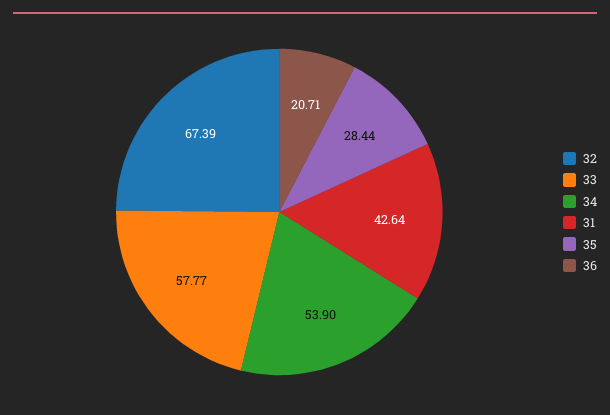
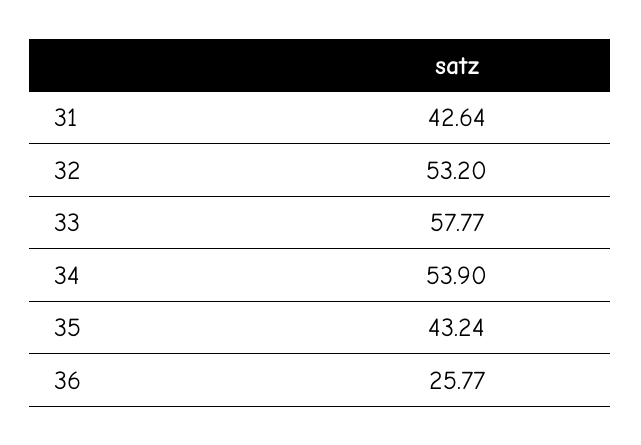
  {
-   "32": 67.39,
+   "32": 53.2,
    "33": 57.77,
    "34": 53.9,
    "31": 42.64,
-   "35": 28.44,
+   "35": 43.24,
-   "36": 20.71
+   "36": 25.77
  }

